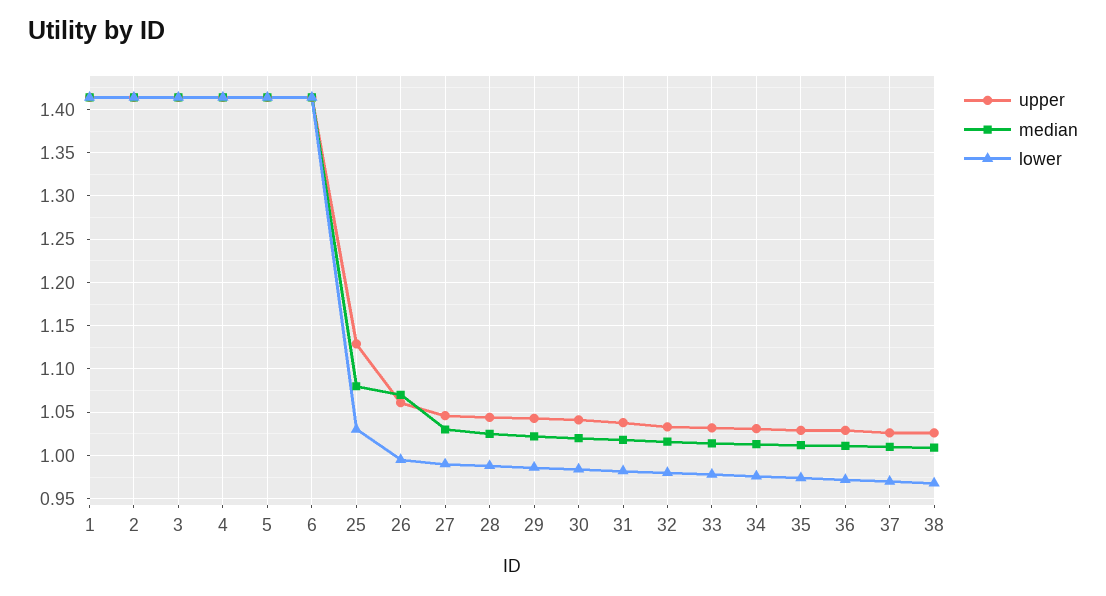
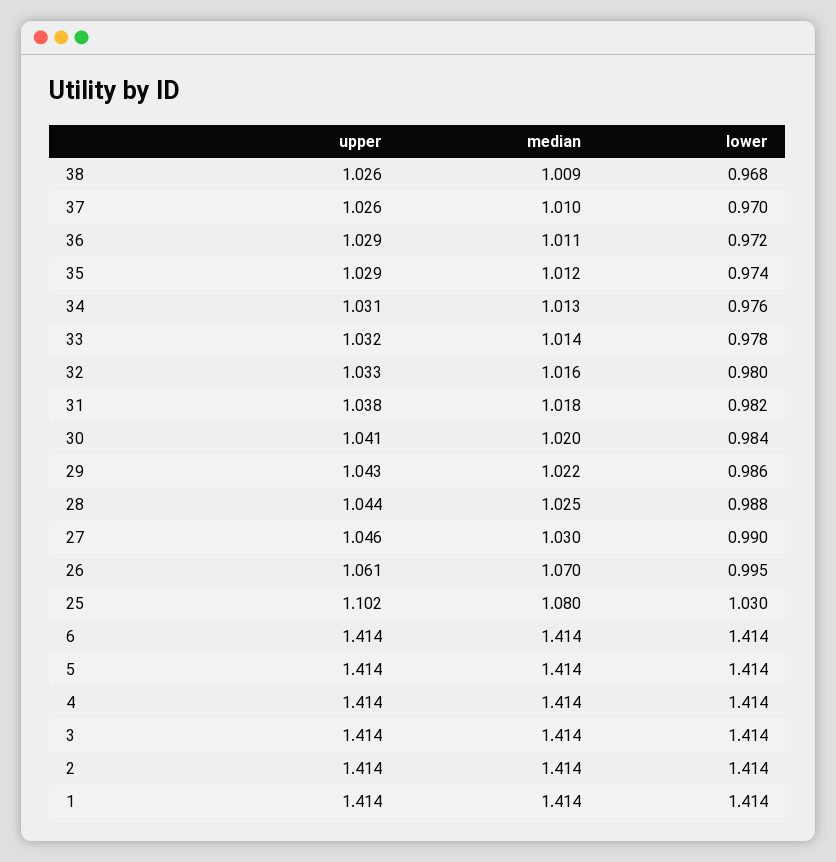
  {
    "upper": {
      "1": 1.414,
      "2": 1.414,
      "3": 1.414,
      "4": 1.414,
      "5": 1.414,
      "6": 1.414,
-     "25": 1.13,
+     "25": 1.102,
      "26": 1.061,
      "27": 1.046,
      "28": 1.044,
      "29": 1.043,
      "30": 1.041,
      "31": 1.038,
      "32": 1.033,
      "33": 1.032,
      "34": 1.031,
      "35": 1.029,
      "36": 1.029,
      "37": 1.026,
      "38": 1.026
    },
    "median": {
      "1": 1.414,
      "2": 1.414,
      "3": 1.414,
      "4": 1.414,
      "5": 1.414,
      "6": 1.414,
      "25": 1.08,
      "26": 1.07,
      "27": 1.03,
      "28": 1.025,
      "29": 1.022,
      "30": 1.02,
      "31": 1.018,
      "32": 1.016,
      "33": 1.014,
      "34": 1.013,
      "35": 1.012,
      "36": 1.011,
      "37": 1.01,
      "38": 1.009
    },
    "lower": {
      "1": 1.414,
      "2": 1.414,
      "3": 1.414,
      "4": 1.414,
      "5": 1.414,
      "6": 1.414,
      "25": 1.03,
      "26": 0.995,
      "27": 0.99,
      "28": 0.988,
      "29": 0.986,
      "30": 0.984,
      "31": 0.982,
      "32": 0.98,
      "33": 0.978,
      "34": 0.976,
      "35": 0.974,
      "36": 0.972,
      "37": 0.97,
      "38": 0.968
    }
  }

